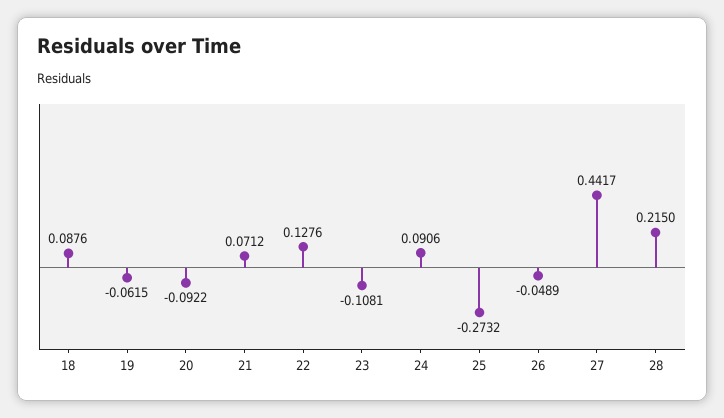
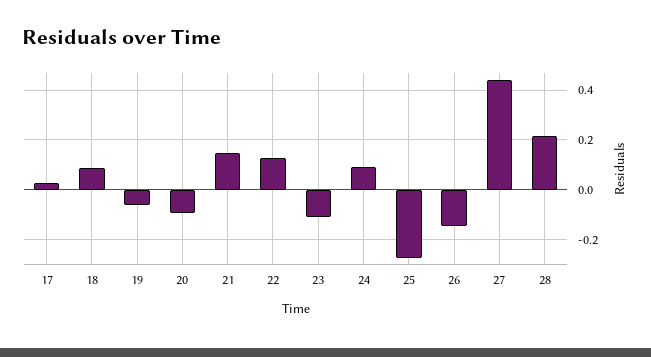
  {
    "18": 0.0876,
    "19": -0.0615,
    "20": -0.0922,
-   "21": 0.0712,
+   "21": 0.15,
    "22": 0.1276,
    "23": -0.1081,
    "24": 0.0906,
    "25": -0.2732,
-   "26": -0.0489,
+   "26": -0.15,
    "27": 0.4417,
-   "28": 0.215
+   "28": 0.215,
+   "17": 0.025
  }

